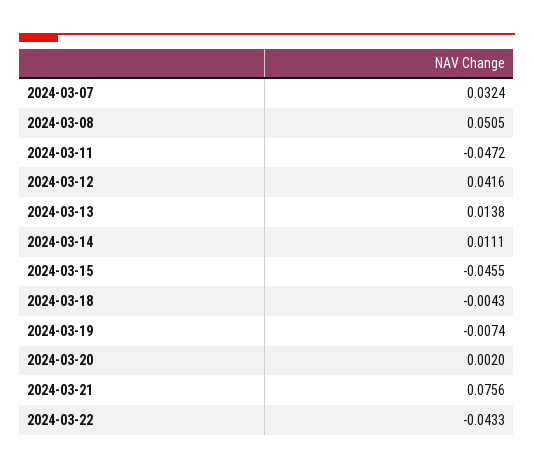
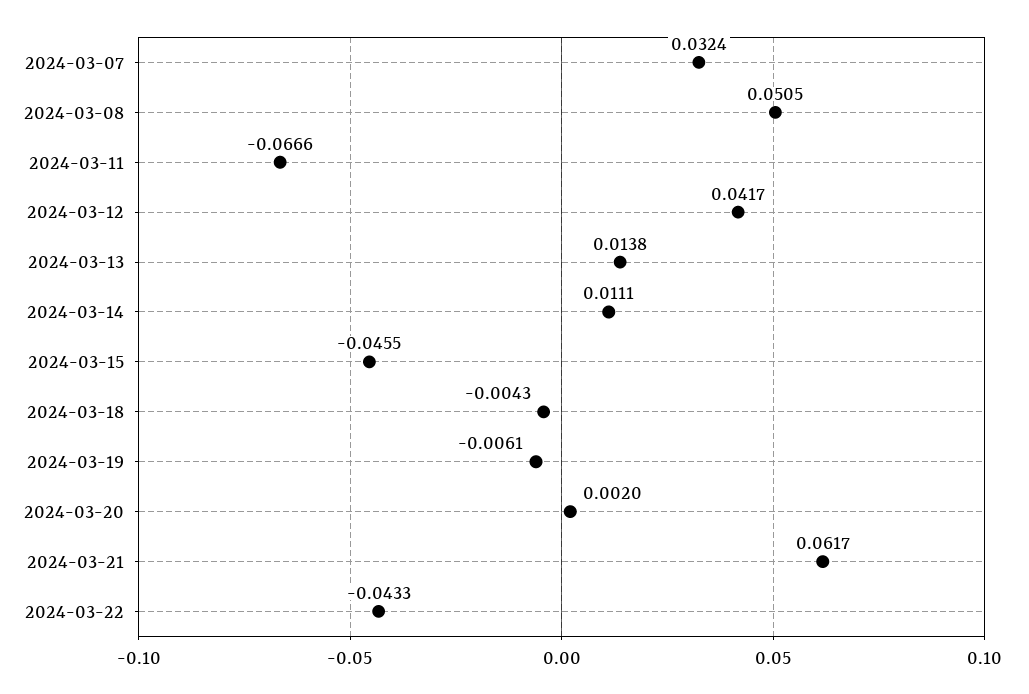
  {
    "2024-03-07": 0.0324,
    "2024-03-08": 0.0505,
-   "2024-03-11": -0.0472,
+   "2024-03-11": -0.0666,
-   "2024-03-12": 0.0416,
+   "2024-03-12": 0.0417,
    "2024-03-13": 0.0138,
    "2024-03-14": 0.0111,
    "2024-03-15": -0.0455,
    "2024-03-18": -0.0043,
-   "2024-03-19": -0.0074,
+   "2024-03-19": -0.0061,
    "2024-03-20": 0.002,
-   "2024-03-21": 0.0756,
+   "2024-03-21": 0.0617,
    "2024-03-22": -0.0433
  }

